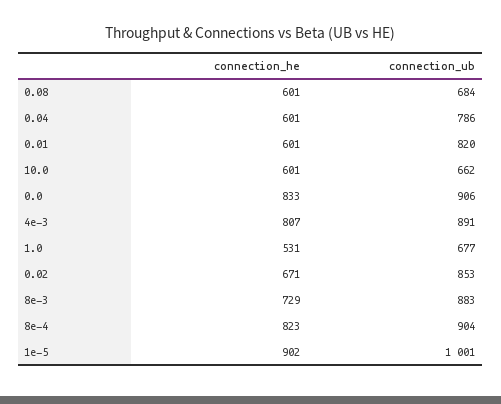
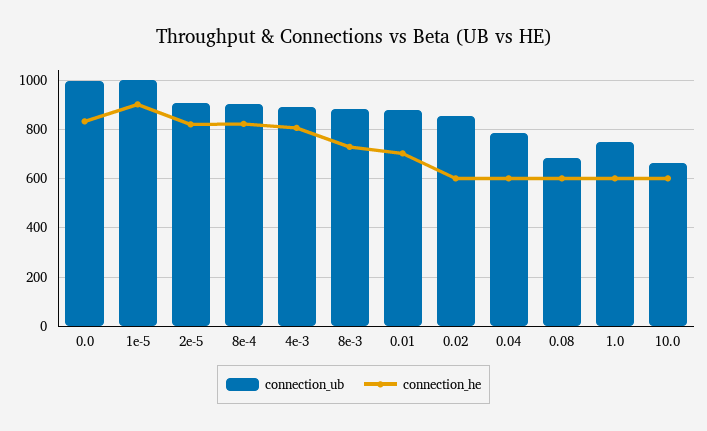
  {
    "connection_he": {
      "0.08": 601,
      "0.04": 601,
-     "0.01": 601,
+     "0.01": 700,
      "10.0": 601,
      "0.0": 833,
      "4e-3": 807,
-     "1.0": 531,
+     "1.0": 600,
-     "0.02": 671,
+     "0.02": 600,
      "8e-3": 729,
      "8e-4": 823,
-     "1e-5": 902
+     "1e-5": 902,
+     "2e-5": 825
    },
    "connection_ub": {
      "0.08": 684,
      "0.04": 786,
-     "0.01": 820,
+     "0.01": 875,
      "10.0": 662,
-     "0.0": 906,
+     "0.0": 1000,
      "4e-3": 891,
-     "1.0": 677,
+     "1.0": 750,
      "0.02": 853,
      "8e-3": 883,
      "8e-4": 904,
-     "1e-5": 1001
+     "1e-5": 1001,
+     "2e-5": 900
    }
  }

